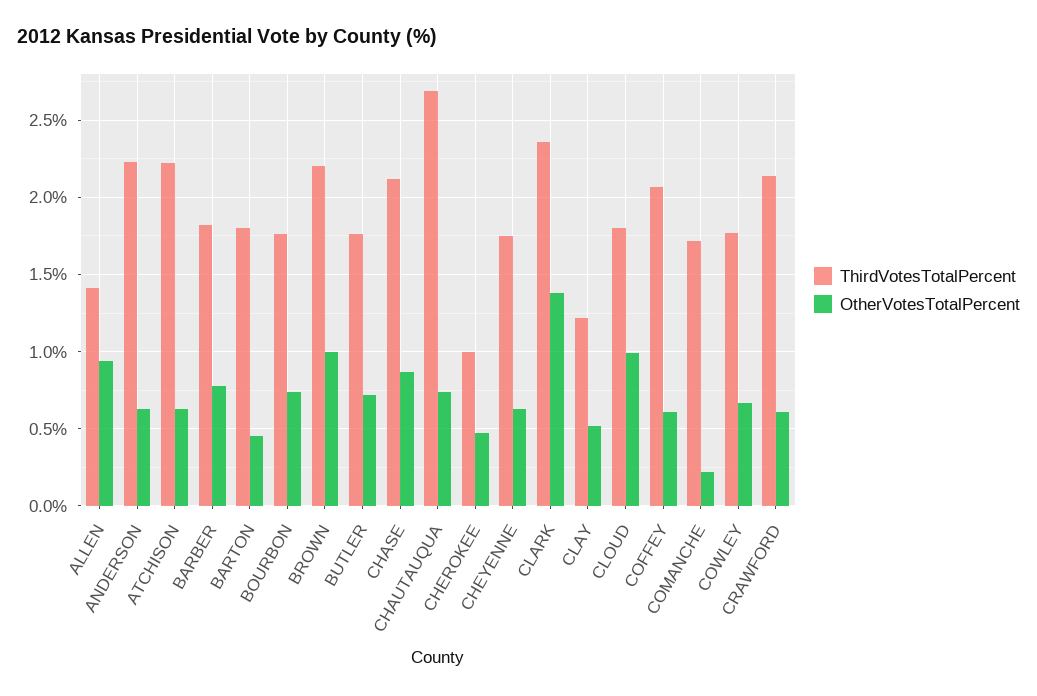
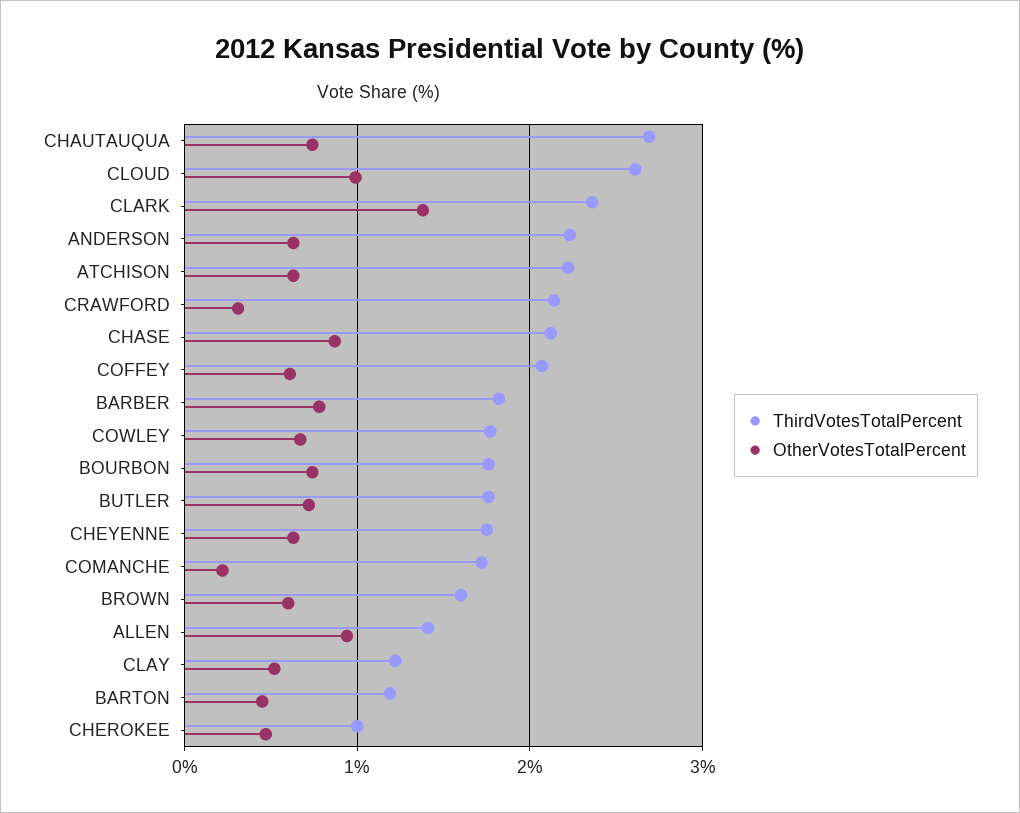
  {
    "ThirdVotesTotalPercent": {
      "ALLEN": 1.4,
      "ANDERSON": 2.25,
      "ATCHISON": 2.2,
      "BARBER": 1.8,
-     "BARTON": 1.8,
+     "BARTON": 1.2,
      "BOURBON": 1.75,
-     "BROWN": 2.2,
+     "BROWN": 1.6,
      "BUTLER": 1.75,
      "CHASE": 2.1,
      "CHAUTAUQUA": 2.7,
      "CHEROKEE": 1,
      "CHEYENNE": 1.75,
      "CLARK": 2.35,
      "CLAY": 1.2,
-     "CLOUD": 1.8,
+     "CLOUD": 2.6,
      "COFFEY": 2.05,
      "COMANCHE": 1.7,
      "COWLEY": 1.75,
      "CRAWFORD": 2.15
    },
    "OtherVotesTotalPercent": {
      "ALLEN": 0.95,
      "ANDERSON": 0.65,
      "ATCHISON": 0.65,
      "BARBER": 0.8,
      "BARTON": 0.45,
      "BOURBON": 0.75,
-     "BROWN": 1,
+     "BROWN": 0.6,
      "BUTLER": 0.7,
      "CHASE": 0.85,
      "CHAUTAUQUA": 0.75,
      "CHEROKEE": 0.45,
      "CHEYENNE": 0.65,
      "CLARK": 1.4,
      "CLAY": 0.5,
      "CLOUD": 1,
      "COFFEY": 0.6,
      "COMANCHE": 0.2,
      "COWLEY": 0.65,
-     "CRAWFORD": 0.6
+     "CRAWFORD": 0.3
    }
  }

